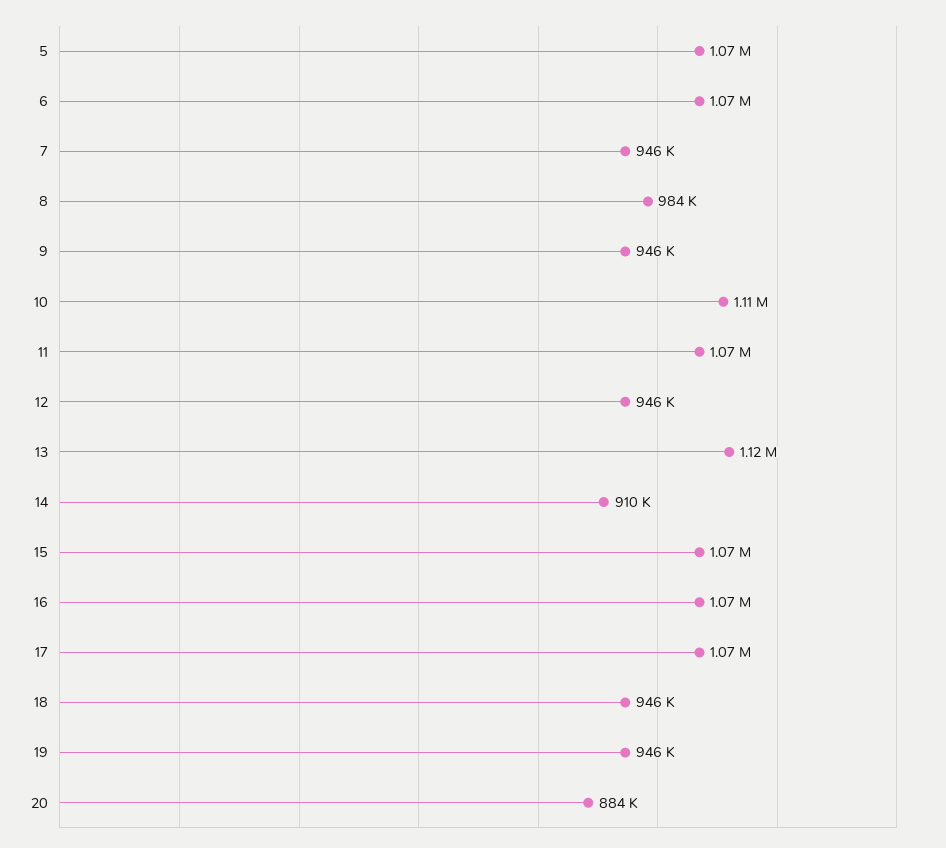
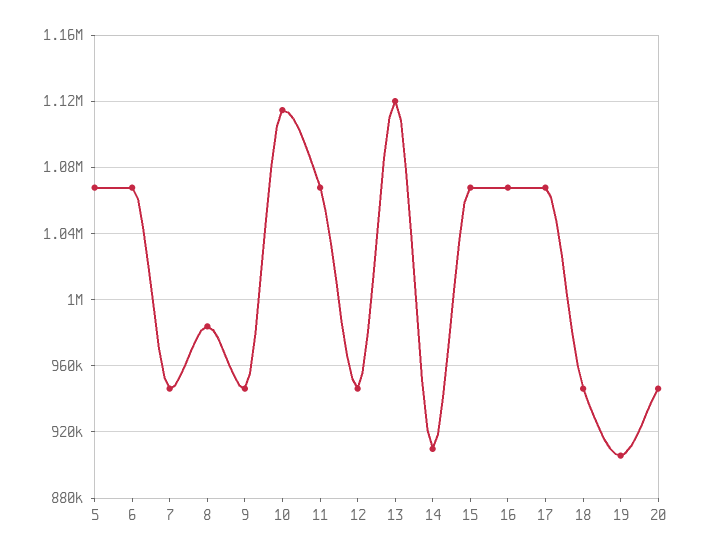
  {
    "5": 1070000,
    "6": 1070000,
    "7": 946000,
    "8": 984000,
    "9": 946000,
    "10": 1110000,
    "11": 1070000,
    "12": 946000,
    "13": 1120000,
    "14": 910000,
    "15": 1070000,
    "16": 1070000,
    "17": 1070000,
    "18": 946000,
-   "19": 946000,
+   "19": 905000,
-   "20": 884000
+   "20": 945000
  }

